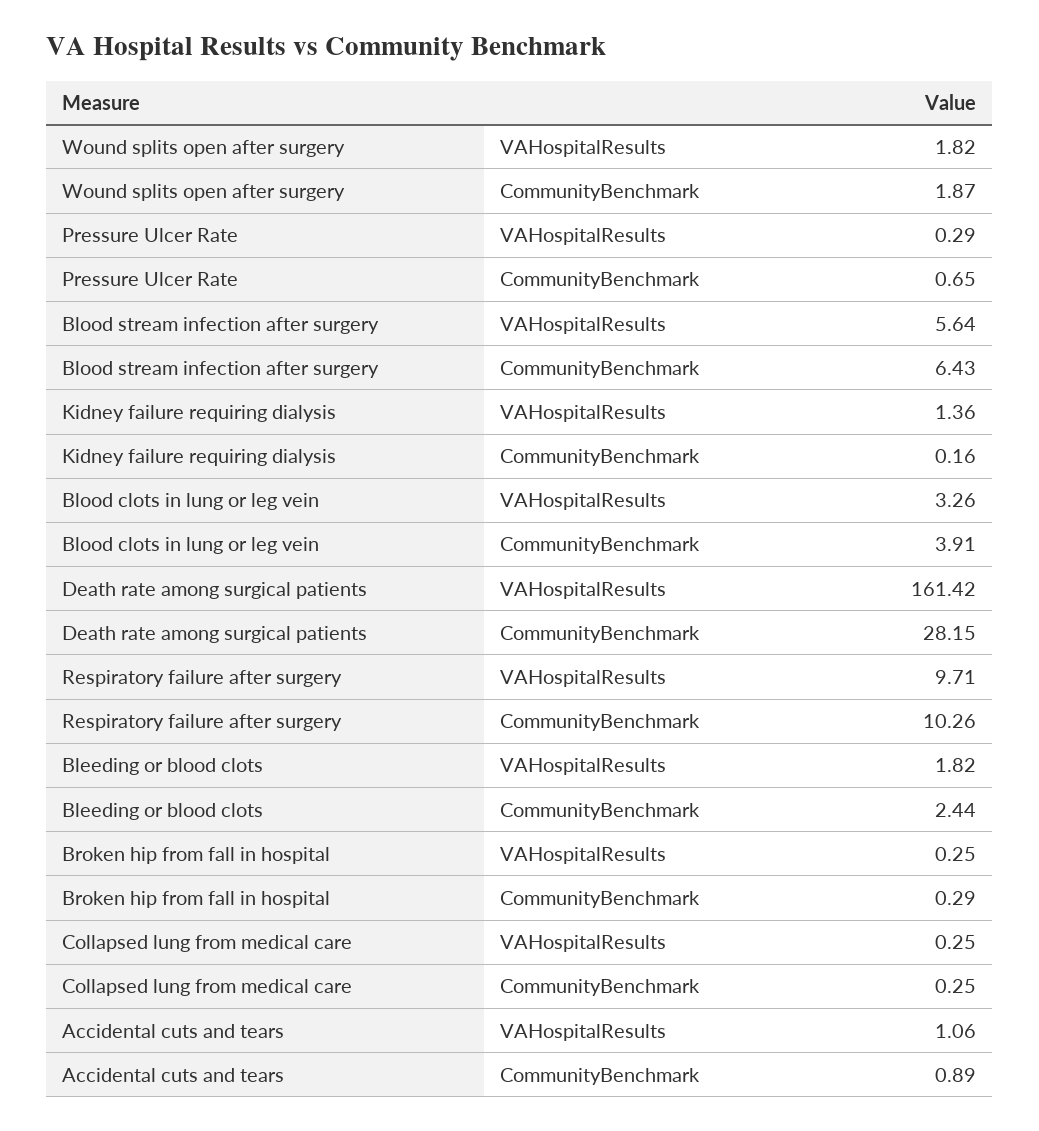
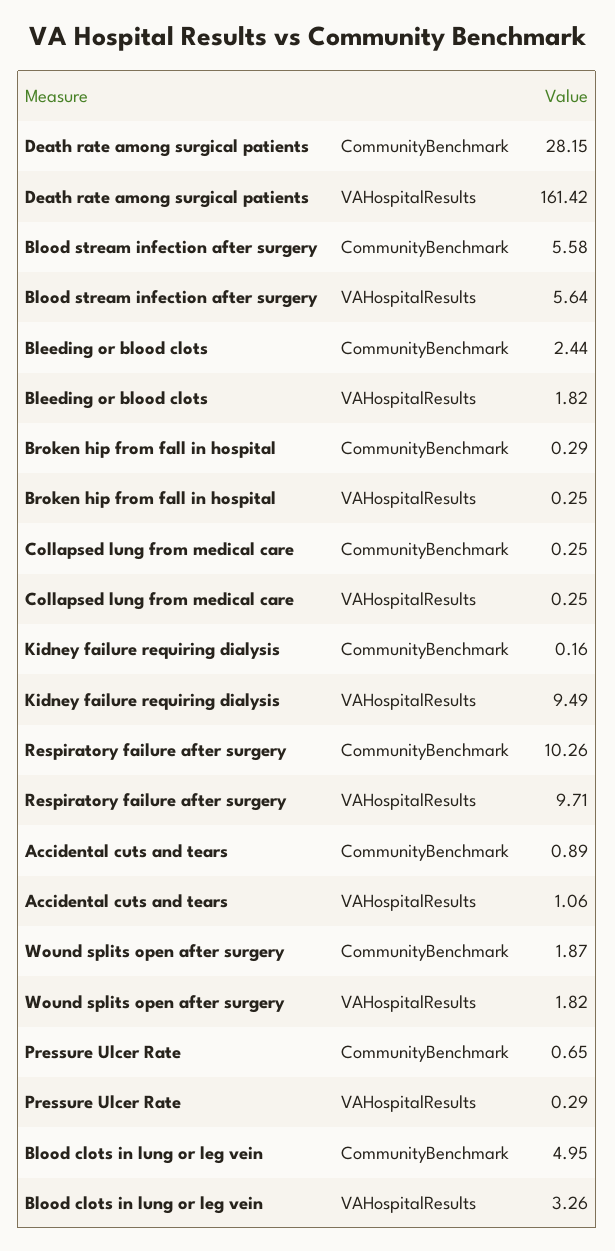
  {
    "Wound splits open after surgery": {
      "VAHospitalResults": 1.82,
      "CommunityBenchmark": 1.87
    },
    "Pressure Ulcer Rate": {
      "VAHospitalResults": 0.29,
      "CommunityBenchmark": 0.65
    },
    "Blood stream infection after surgery": {
      "VAHospitalResults": 5.64,
-     "CommunityBenchmark": 6.43
+     "CommunityBenchmark": 5.58
    },
    "Kidney failure requiring dialysis": {
-     "VAHospitalResults": 1.36,
+     "VAHospitalResults": 9.49,
      "CommunityBenchmark": 0.16
    },
    "Blood clots in lung or leg vein": {
      "VAHospitalResults": 3.26,
-     "CommunityBenchmark": 3.91
+     "CommunityBenchmark": 4.95
    },
    "Death rate among surgical patients": {
      "VAHospitalResults": 161.42,
      "CommunityBenchmark": 28.15
    },
    "Respiratory failure after surgery": {
      "VAHospitalResults": 9.71,
      "CommunityBenchmark": 10.26
    },
    "Bleeding or blood clots": {
      "VAHospitalResults": 1.82,
      "CommunityBenchmark": 2.44
    },
    "Broken hip from fall in hospital": {
      "VAHospitalResults": 0.25,
      "CommunityBenchmark": 0.29
    },
    "Collapsed lung from medical care": {
      "VAHospitalResults": 0.25,
      "CommunityBenchmark": 0.25
    },
    "Accidental cuts and tears": {
      "VAHospitalResults": 1.06,
      "CommunityBenchmark": 0.89
    }
  }

